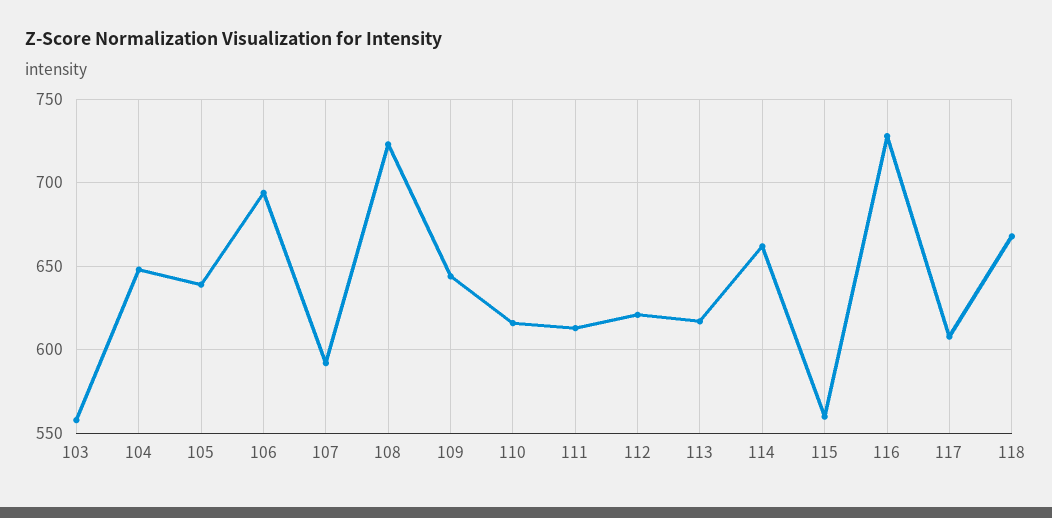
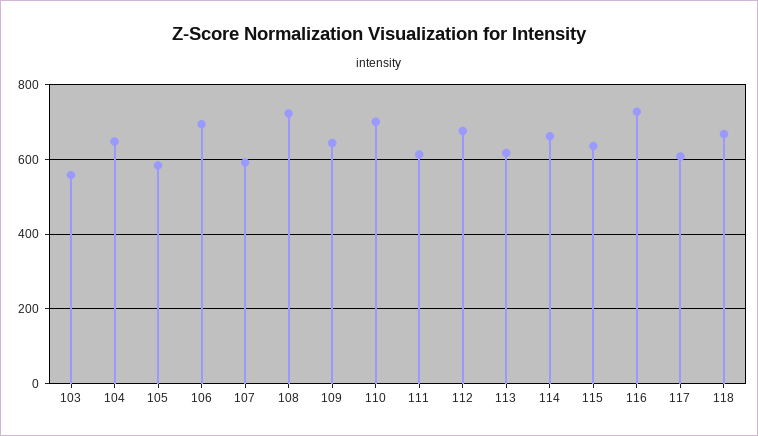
  {
    "103": 560,
    "104": 650,
-   "105": 640,
+   "105": 580,
    "106": 695,
    "107": 590,
    "108": 725,
    "109": 645,
-   "110": 615,
+   "110": 700,
    "111": 615,
-   "112": 620,
+   "112": 680,
    "113": 615,
    "114": 660,
-   "115": 560,
+   "115": 640,
    "116": 730,
    "117": 610,
    "118": 670
  }

